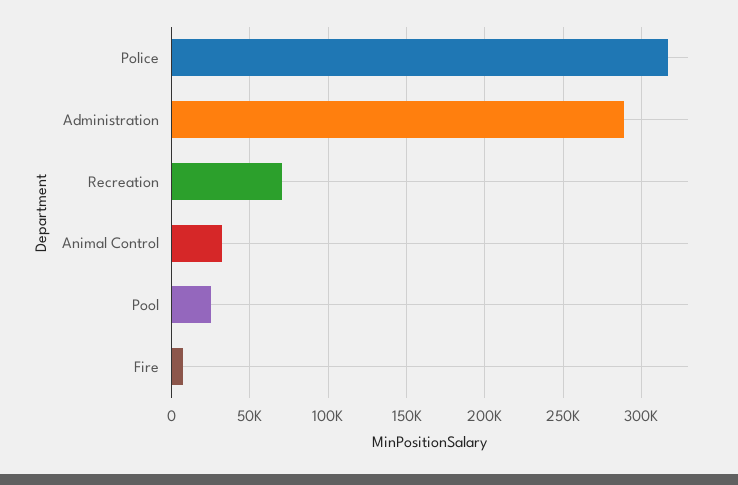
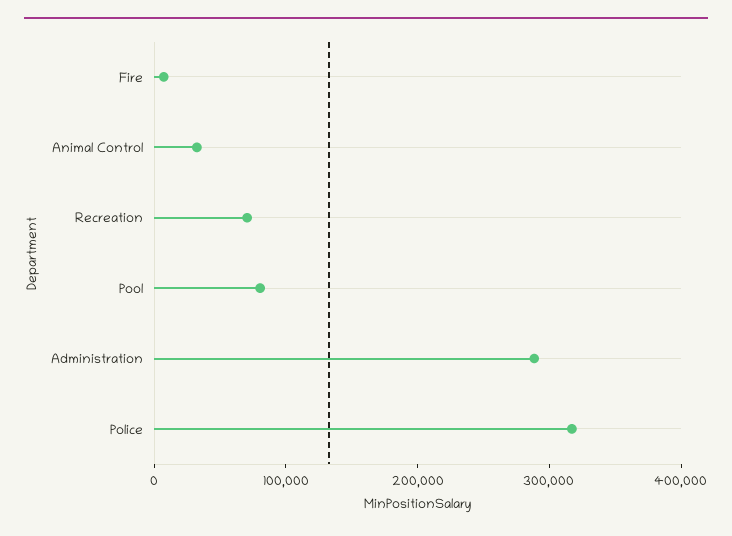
  {
    "Police": 315000,
    "Administration": 290000,
    "Recreation": 70000,
    "Animal Control": 30000,
-   "Pool": 25000,
+   "Pool": 80000,
    "Fire": 5000
  }

